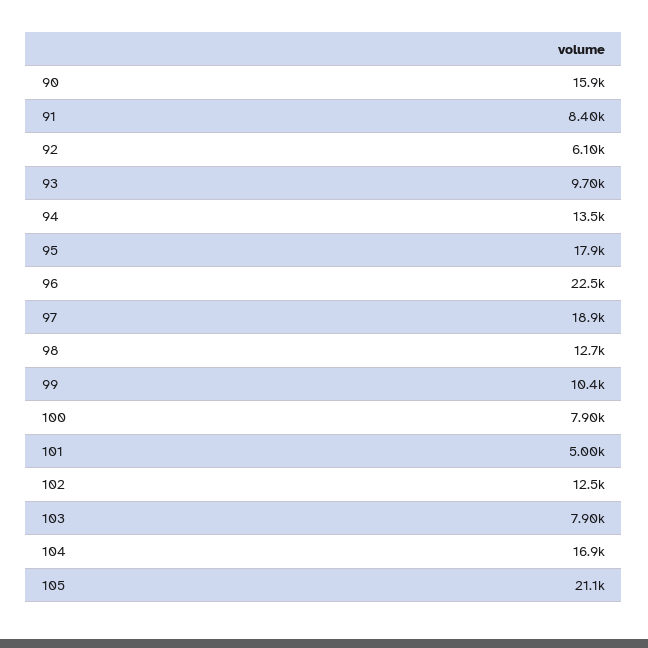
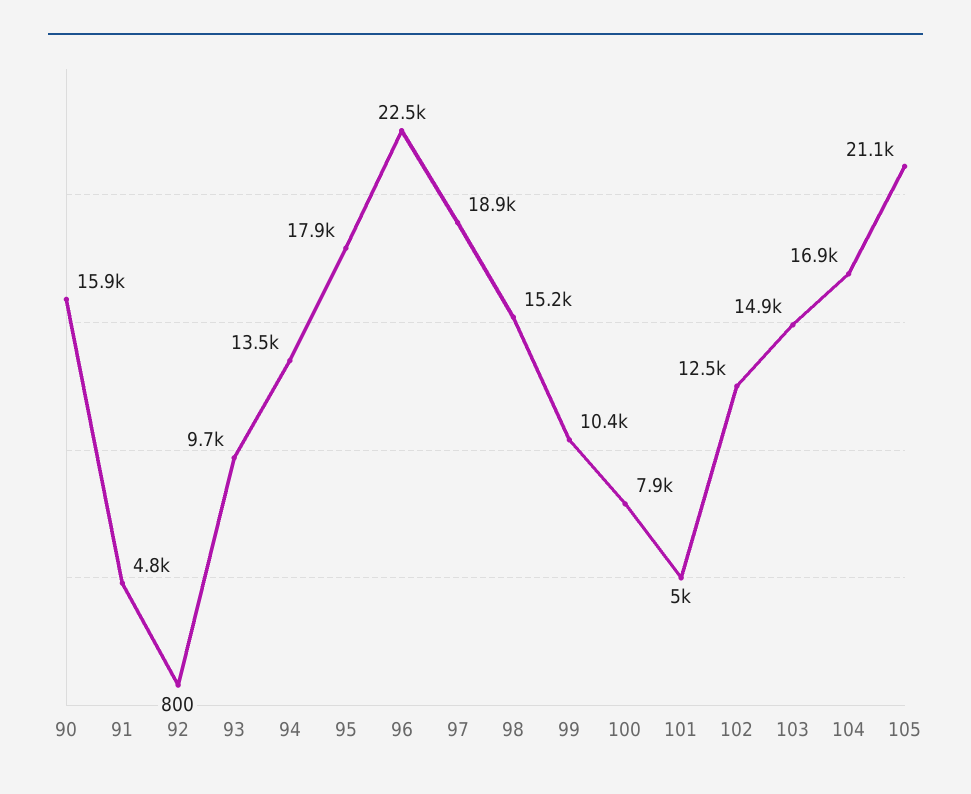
  {
    "90": 15900,
-   "91": 8400,
+   "91": 4800,
-   "92": 6100,
+   "92": 800,
    "93": 9700,
    "94": 13500,
    "95": 17900,
    "96": 22500,
    "97": 18900,
-   "98": 12700,
+   "98": 15200,
    "99": 10400,
    "100": 7900,
    "101": 5000,
    "102": 12500,
-   "103": 7900,
+   "103": 14900,
    "104": 16900,
    "105": 21100
  }

